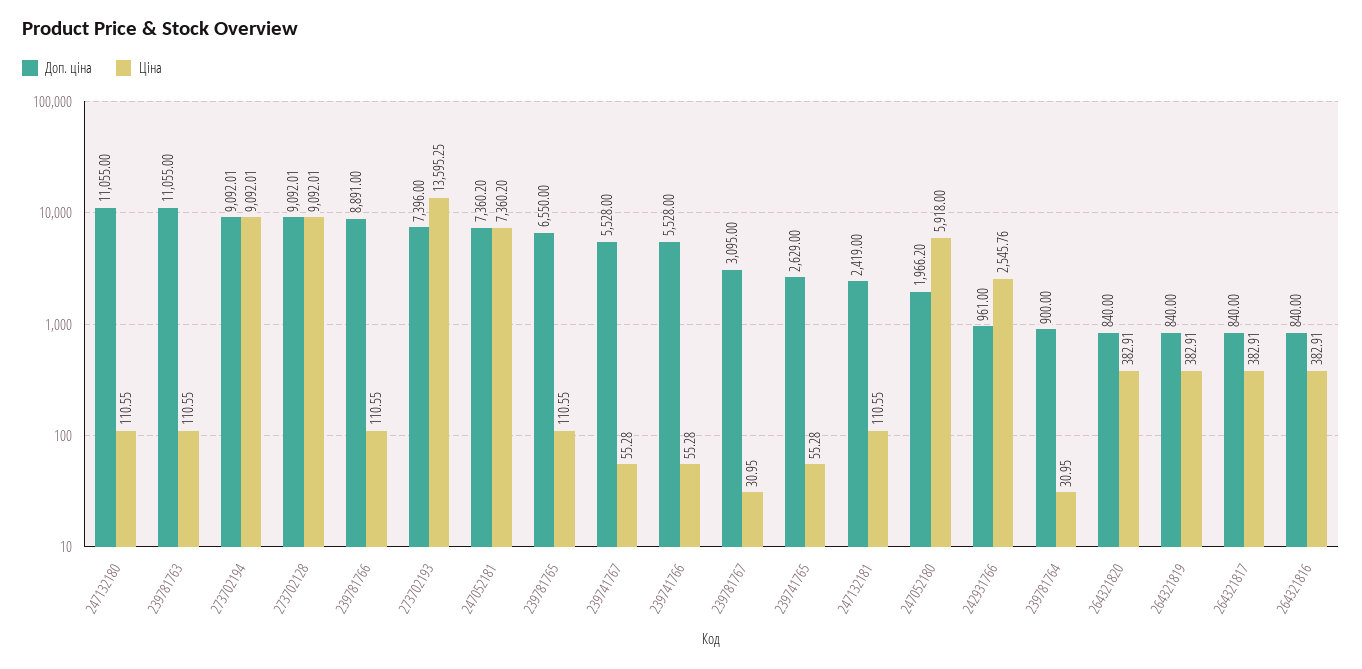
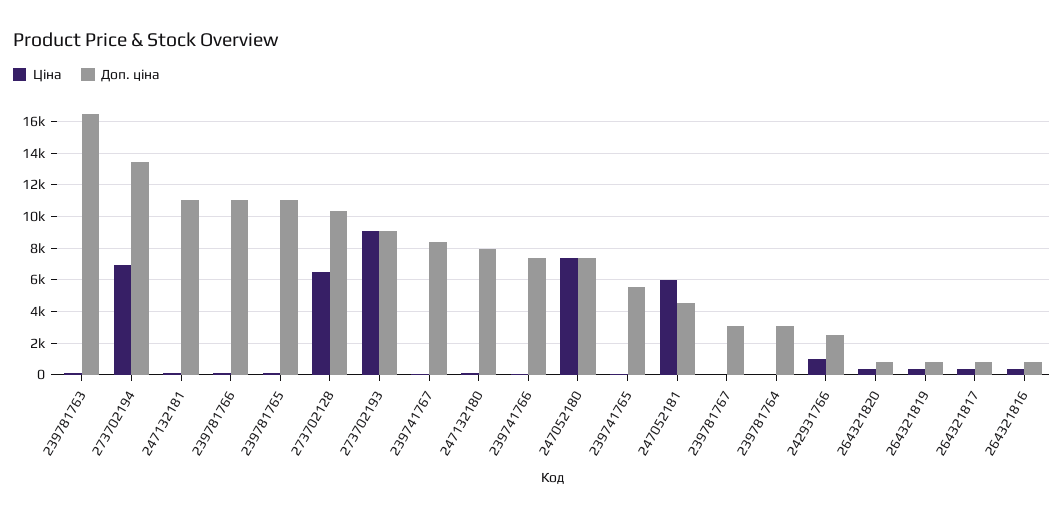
  {
    "Доп. ціна": {
-     "247132180": 11055,
+     "247132180": 8000,
-     "239781763": 11055,
+     "239781763": 16500,
-     "273702194": 9092.01,
+     "273702194": 13500,
-     "273702128": 9092.01,
+     "273702128": 10500,
-     "239781766": 8891,
+     "239781766": 11000,
-     "273702193": 7396,
+     "273702193": 9000,
-     "247052181": 7360.2,
+     "247052181": 4500,
-     "239781765": 6550,
+     "239781765": 11000,
-     "239741767": 5528,
+     "239741767": 8500,
-     "239741766": 5528,
+     "239741766": 7500,
      "239781767": 3095,
-     "239741765": 2629,
+     "239741765": 5500,
-     "247132181": 2419,
+     "247132181": 11000,
-     "247052180": 1966.2,
+     "247052180": 7500,
-     "242931766": 961,
+     "242931766": 2500,
-     "239781764": 900,
+     "239781764": 3000,
      "264321820": 840,
      "264321819": 840,
      "264321817": 840,
      "264321816": 840
    },
    "Ціна": {
      "247132180": 110.55,
      "239781763": 110.55,
-     "273702194": 9092.01,
+     "273702194": 7000,
-     "273702128": 9092.01,
+     "273702128": 6500,
      "239781766": 110.55,
-     "273702193": 13595.25,
+     "273702193": 9000,
-     "247052181": 7360.2,
+     "247052181": 6000,
      "239781765": 110.55,
      "239741767": 55.28,
      "239741766": 55.28,
      "239781767": 30.95,
      "239741765": 55.28,
      "247132181": 110.55,
-     "247052180": 5918,
+     "247052180": 7500,
-     "242931766": 2545.76,
+     "242931766": 1000,
      "239781764": 30.95,
      "264321820": 382.91,
      "264321819": 382.91,
      "264321817": 382.91,
      "264321816": 382.91
    }
  }

